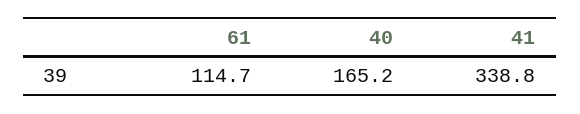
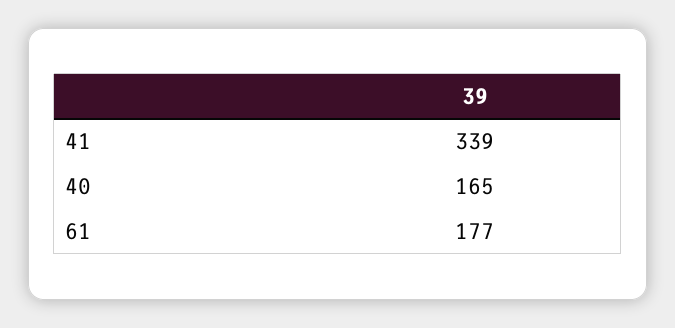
  {
-   "61": 114.7,
+   "61": 177,
    "40": 165.2,
    "41": 338.8
  }

